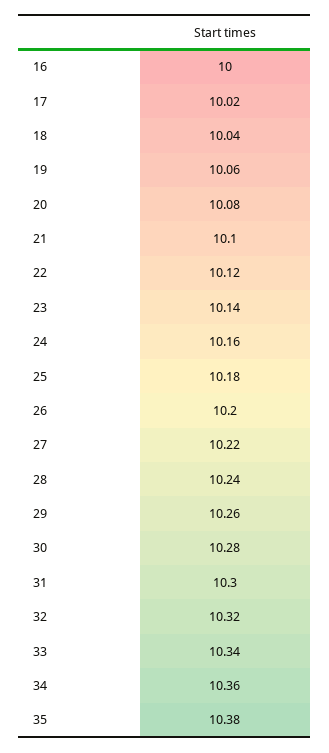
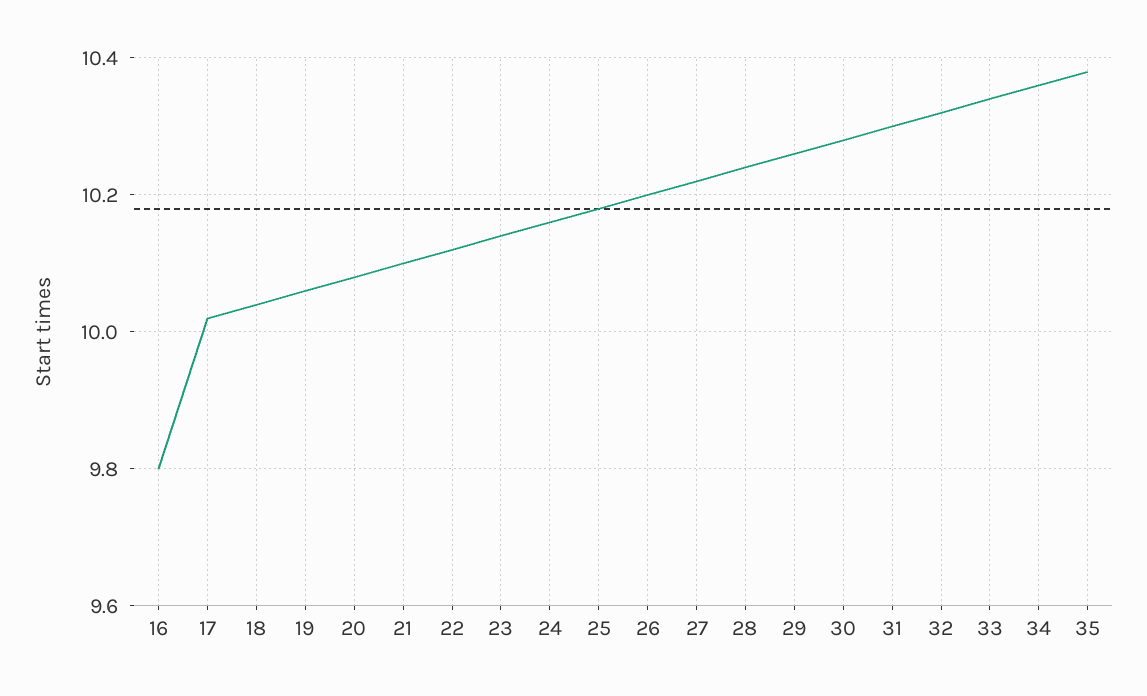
  {
-   "16": 10,
+   "16": 9.8,
    "17": 10.02,
    "18": 10.04,
    "19": 10.06,
    "20": 10.08,
    "21": 10.1,
    "22": 10.12,
    "23": 10.14,
    "24": 10.16,
    "25": 10.18,
    "26": 10.2,
    "27": 10.22,
    "28": 10.24,
    "29": 10.26,
    "30": 10.28,
    "31": 10.3,
    "32": 10.32,
    "33": 10.34,
    "34": 10.36,
    "35": 10.38
  }

